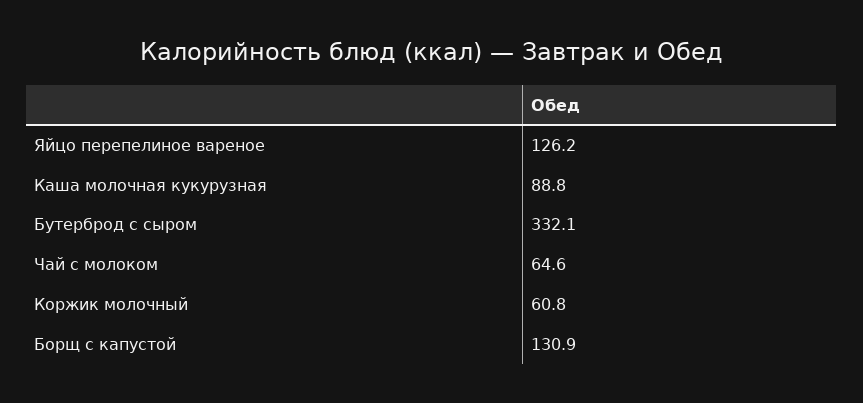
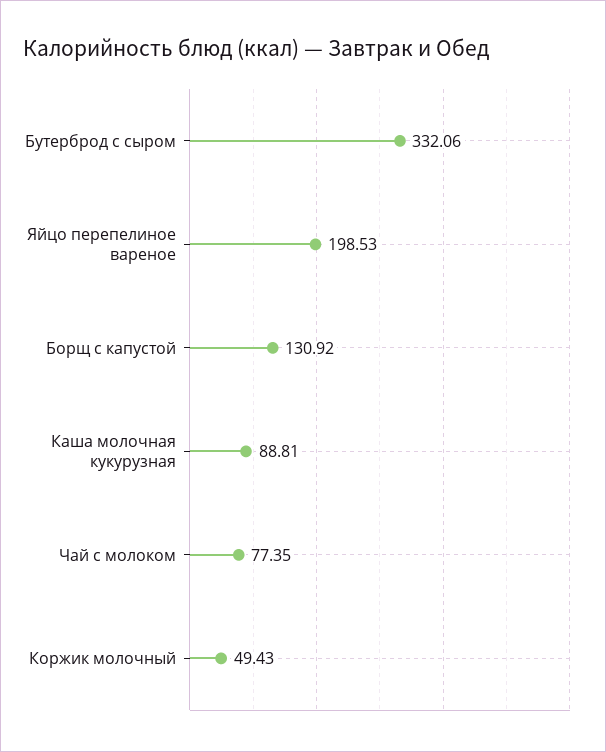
  {
-   "Яйцо перепелиное вареное": 126.2,
+   "Яйцо перепелиное вареное": 198.53,
    "Каша молочная кукурузная": 88.81,
    "Бутерброд с сыром": 332.06,
-   "Чай с молоком": 64.6,
+   "Чай с молоком": 77.35,
-   "Коржик молочный": 60.8,
+   "Коржик молочный": 49.43,
    "Борщ с капустой": 130.92
  }

